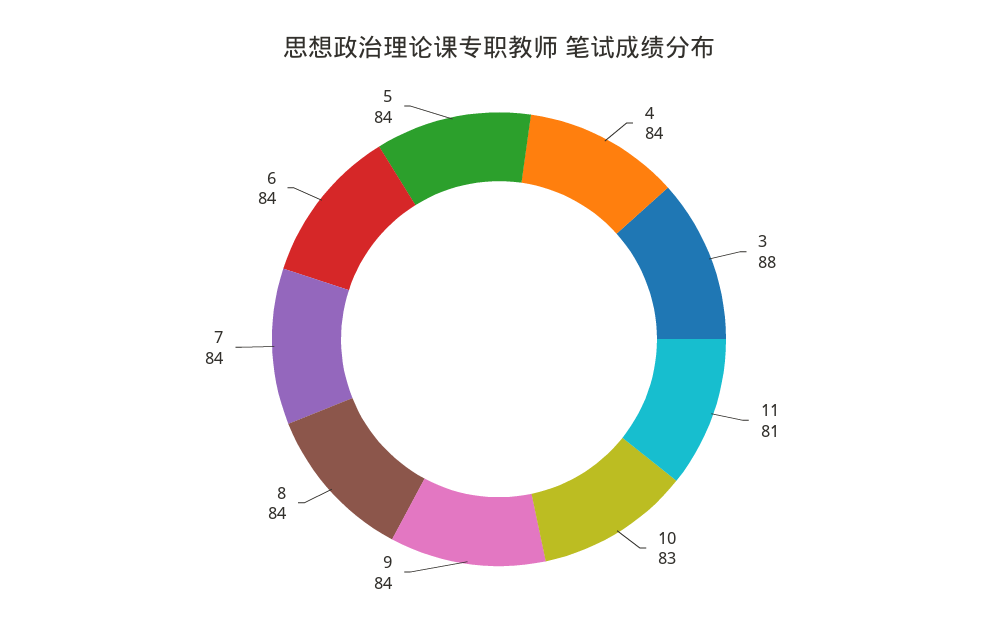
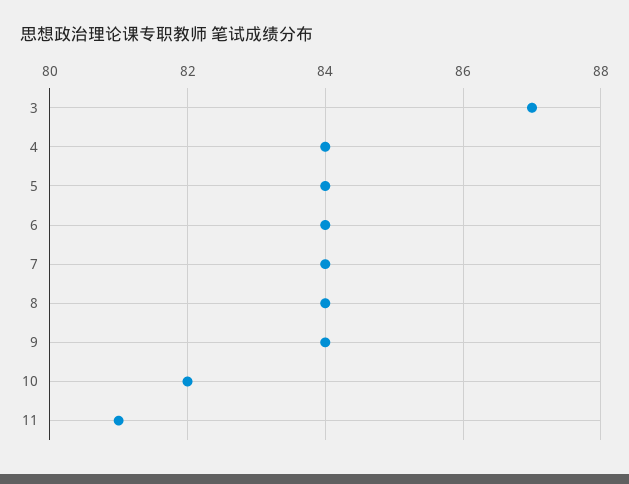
  {
    "4": 84,
-   "3": 88,
+   "3": 87,
    "11": 81,
-   "10": 83,
+   "10": 82,
    "9": 84,
    "8": 84,
    "7": 84,
    "6": 84,
    "5": 84
  }

